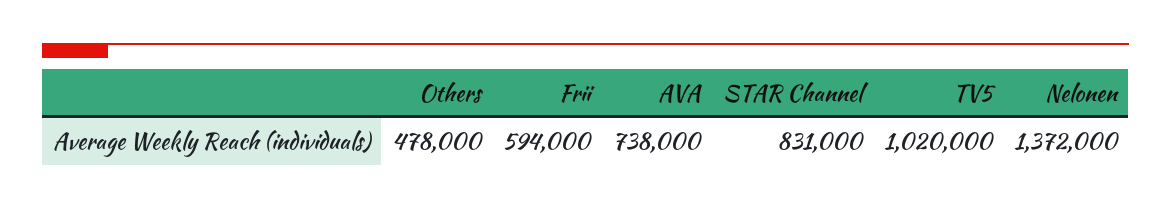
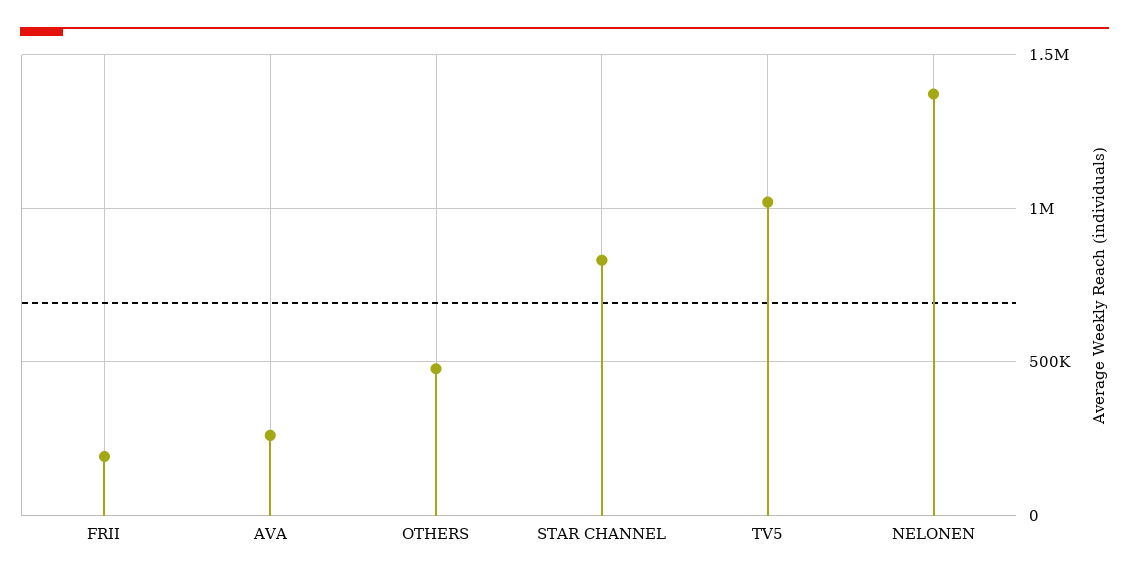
  {
    "Others": 478000,
-   "Frii": 594000,
+   "Frii": 200000,
-   "AVA": 738000,
+   "AVA": 250000,
    "STAR Channel": 831000,
    "TV5": 1020000,
    "Nelonen": 1372000
  }

